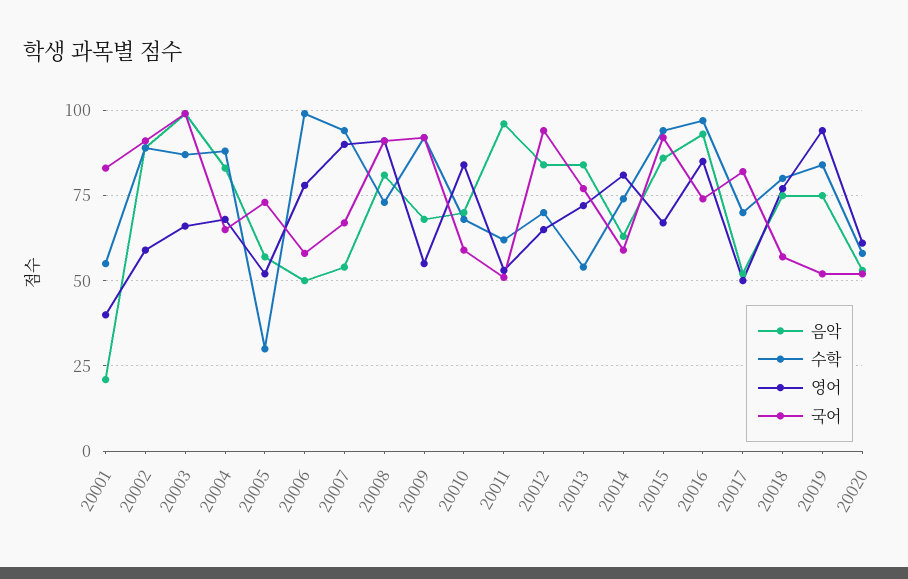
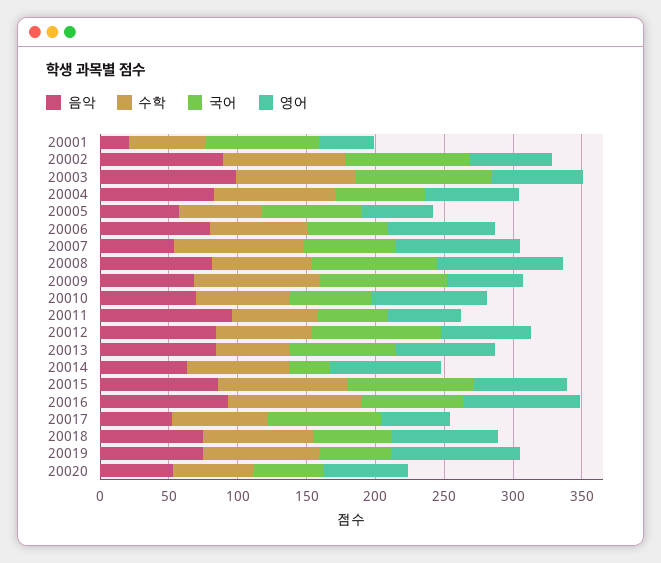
  {
    "음악": {
      "20001": 20,
      "20002": 90,
      "20003": 100,
      "20004": 85,
      "20005": 55,
-     "20006": 50,
+     "20006": 80,
      "20007": 55,
      "20008": 80,
      "20009": 70,
      "20010": 70,
      "20011": 95,
      "20012": 85,
      "20013": 85,
      "20014": 65,
      "20015": 85,
      "20016": 95,
      "20017": 50,
      "20018": 75,
      "20019": 75,
      "20020": 55
    },
    "수학": {
      "20001": 55,
      "20002": 90,
      "20003": 85,
      "20004": 90,
-     "20005": 30,
+     "20005": 60,
-     "20006": 100,
+     "20006": 70,
      "20007": 95,
      "20008": 75,
      "20009": 90,
      "20010": 70,
      "20011": 60,
      "20012": 70,
      "20013": 55,
      "20014": 75,
      "20015": 95,
      "20016": 95,
      "20017": 70,
      "20018": 80,
      "20019": 85,
      "20020": 60
    },
    "영어": {
      "20001": 40,
      "20002": 60,
      "20003": 65,
      "20004": 70,
      "20005": 50,
      "20006": 80,
      "20007": 90,
      "20008": 90,
      "20009": 55,
      "20010": 85,
      "20011": 55,
      "20012": 65,
      "20013": 70,
      "20014": 80,
      "20015": 65,
      "20016": 85,
      "20017": 50,
      "20018": 75,
      "20019": 95,
      "20020": 60
    },
    "국어": {
      "20001": 85,
      "20002": 90,
      "20003": 100,
      "20004": 65,
      "20005": 75,
      "20006": 60,
      "20007": 65,
      "20008": 90,
      "20009": 90,
      "20010": 60,
      "20011": 50,
      "20012": 95,
      "20013": 75,
-     "20014": 60,
+     "20014": 30,
      "20015": 90,
      "20016": 75,
      "20017": 80,
      "20018": 55,
      "20019": 50,
      "20020": 50
    }
  }

